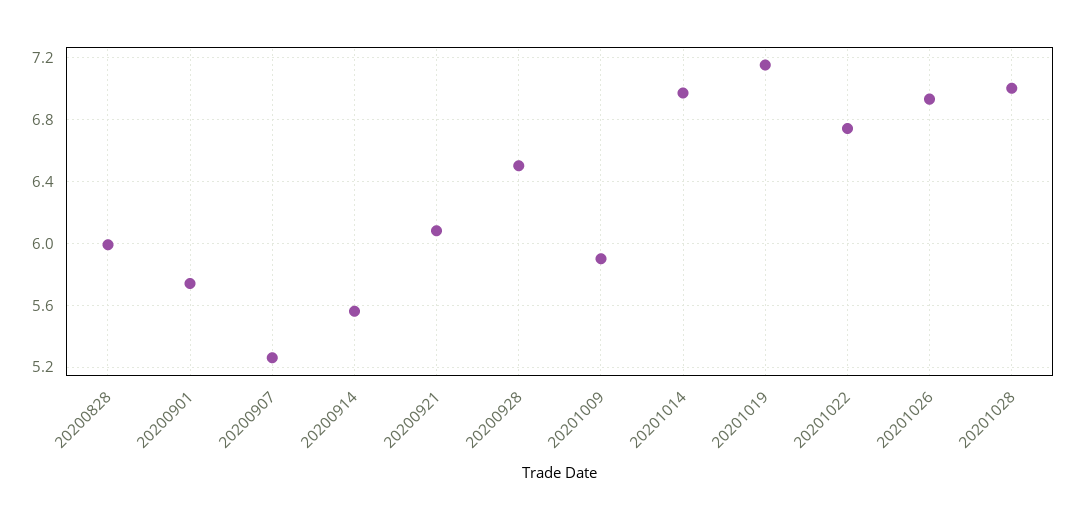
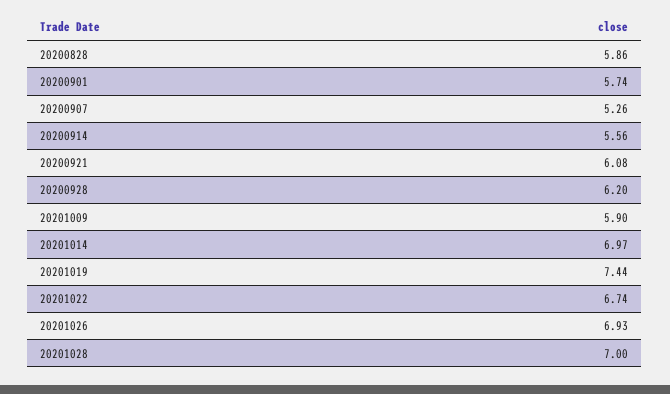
  {
-   "20200828": 6,
+   "20200828": 5.86,
    "20200901": 5.74,
    "20200907": 5.26,
    "20200914": 5.56,
    "20200921": 6.08,
-   "20200928": 6.5,
+   "20200928": 6.2,
    "20201009": 5.9,
    "20201014": 6.97,
-   "20201019": 7.15,
+   "20201019": 7.44,
    "20201022": 6.74,
    "20201026": 6.93,
    "20201028": 7
  }

